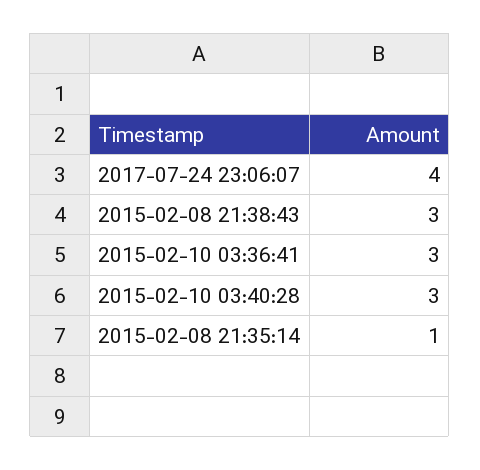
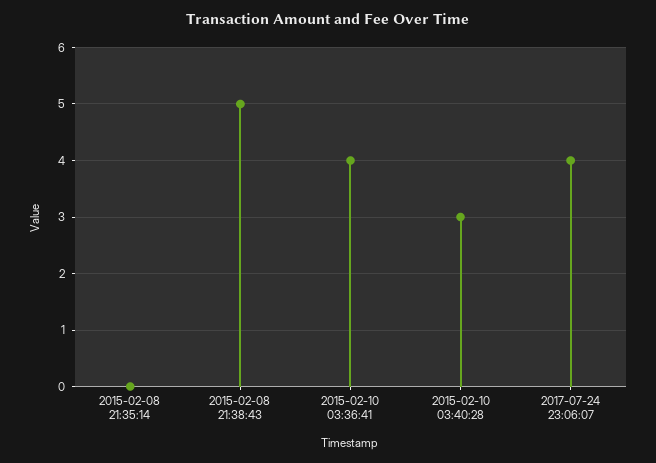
  {
    "2017-07-24 23:06:07": 4,
-   "2015-02-08 21:38:43": 3,
+   "2015-02-08 21:38:43": 5,
-   "2015-02-10 03:36:41": 3,
+   "2015-02-10 03:36:41": 4,
    "2015-02-10 03:40:28": 3,
-   "2015-02-08 21:35:14": 1
+   "2015-02-08 21:35:14": 0
  }

